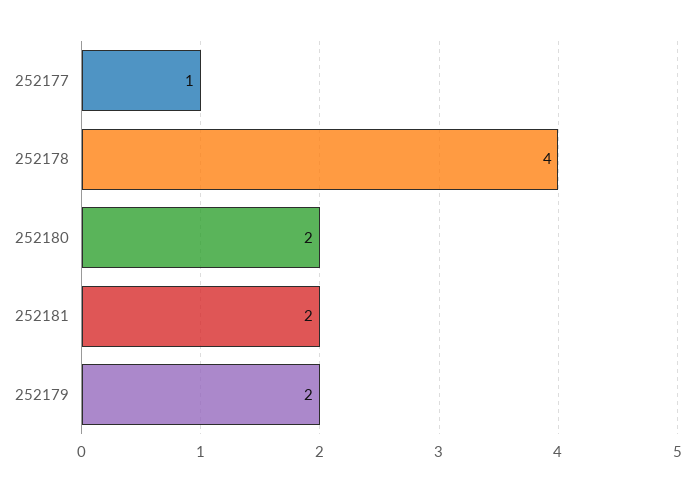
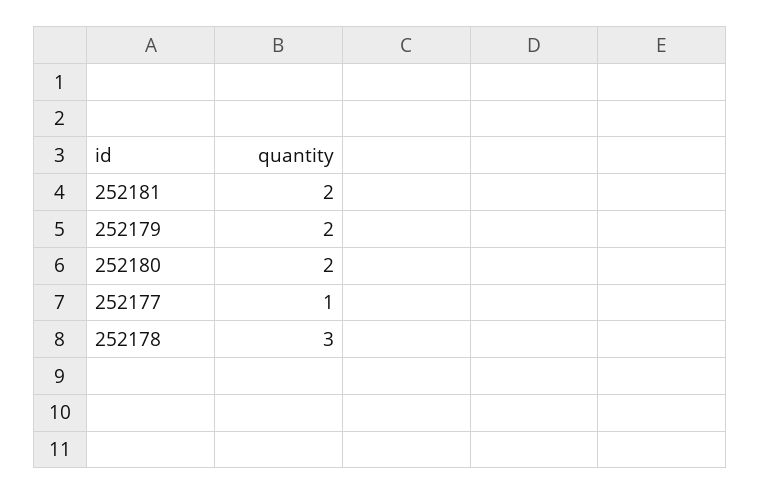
  {
    "252177": 1,
-   "252178": 4,
+   "252178": 3,
    "252180": 2,
    "252181": 2,
    "252179": 2
  }

